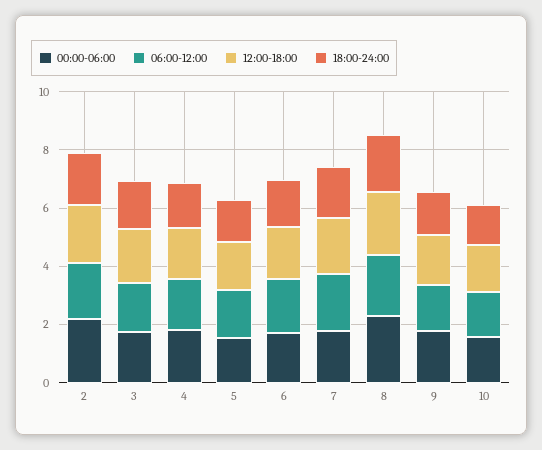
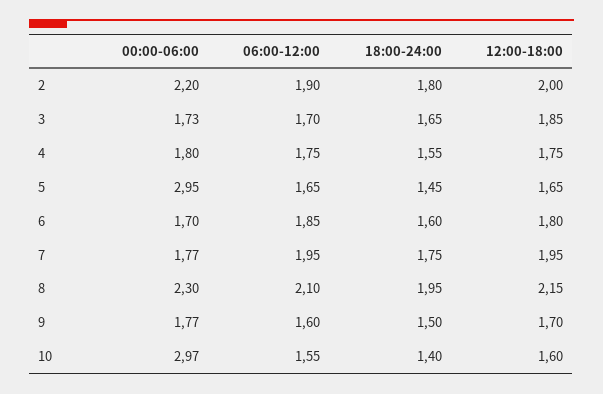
  {
    "00:00-06:00": {
      "2": 2.2,
      "3": 1.73,
      "4": 1.8,
-     "5": 1.5,
+     "5": 2.95,
      "6": 1.7,
      "7": 1.77,
      "8": 2.3,
      "9": 1.77,
-     "10": 1.5
+     "10": 2.97
    },
    "06:00-12:00": {
      "2": 1.9,
      "3": 1.7,
      "4": 1.75,
      "5": 1.65,
      "6": 1.85,
      "7": 1.95,
      "8": 2.1,
      "9": 1.6,
      "10": 1.55
    },
    "12:00-18:00": {
      "2": 2,
      "3": 1.85,
      "4": 1.75,
      "5": 1.65,
      "6": 1.8,
      "7": 1.95,
      "8": 2.15,
      "9": 1.7,
      "10": 1.6
    },
    "18:00-24:00": {
      "2": 1.8,
      "3": 1.65,
      "4": 1.55,
      "5": 1.45,
      "6": 1.6,
      "7": 1.75,
      "8": 1.95,
      "9": 1.5,
      "10": 1.4
    }
  }

